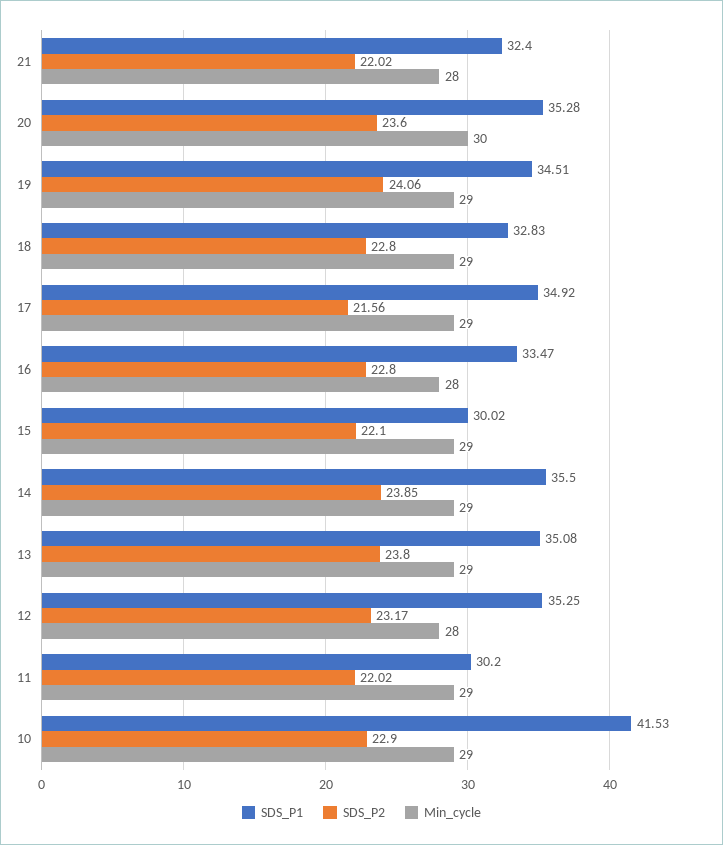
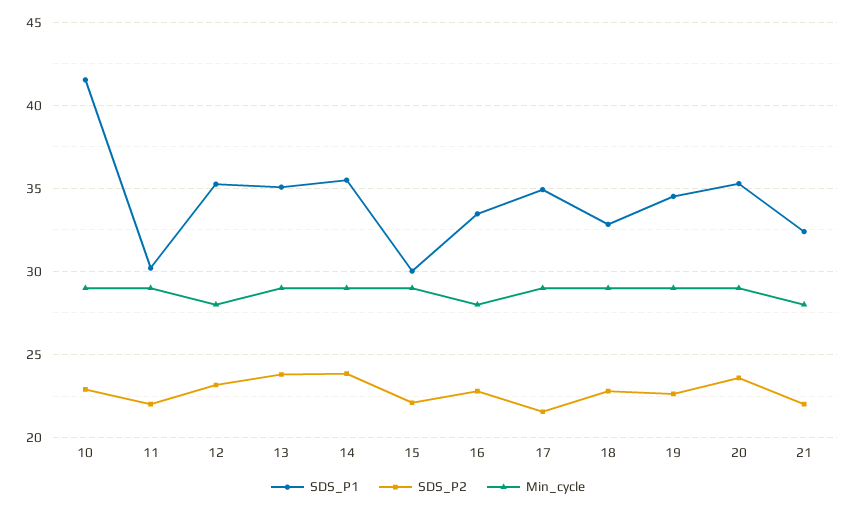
  {
    "SDS_P1": {
      "21": 32.4,
      "20": 35.28,
      "19": 34.51,
      "18": 32.83,
      "17": 34.92,
      "16": 33.47,
      "15": 30.02,
      "14": 35.5,
      "13": 35.08,
      "12": 35.25,
      "11": 30.2,
      "10": 41.53
    },
    "SDS_P2": {
      "21": 22.02,
      "20": 23.6,
-     "19": 24.06,
+     "19": 22.5,
      "18": 22.8,
      "17": 21.56,
      "16": 22.8,
      "15": 22.1,
      "14": 23.85,
      "13": 23.8,
      "12": 23.17,
      "11": 22.02,
      "10": 22.9
    },
    "Min_cycle": {
      "21": 28,
-     "20": 30,
+     "20": 29,
      "19": 29,
      "18": 29,
      "17": 29,
      "16": 28,
      "15": 29,
      "14": 29,
      "13": 29,
      "12": 28,
      "11": 29,
      "10": 29
    }
  }

